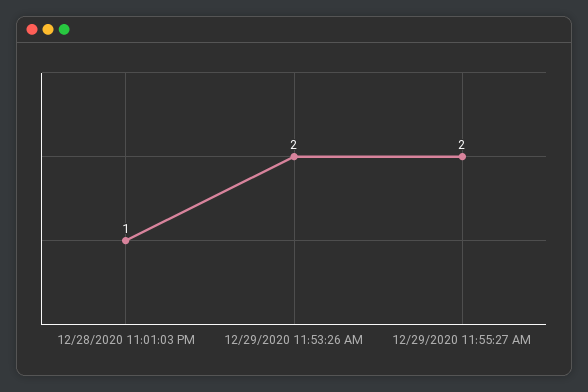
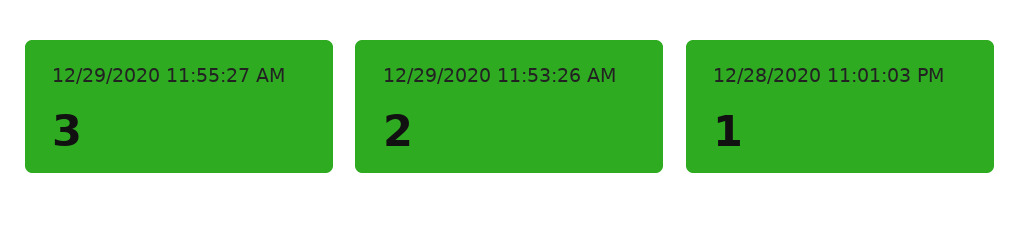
  {
    "12/28/2020 11:01:03 PM": 1,
    "12/29/2020 11:53:26 AM": 2,
-   "12/29/2020 11:55:27 AM": 2
+   "12/29/2020 11:55:27 AM": 3
  }

